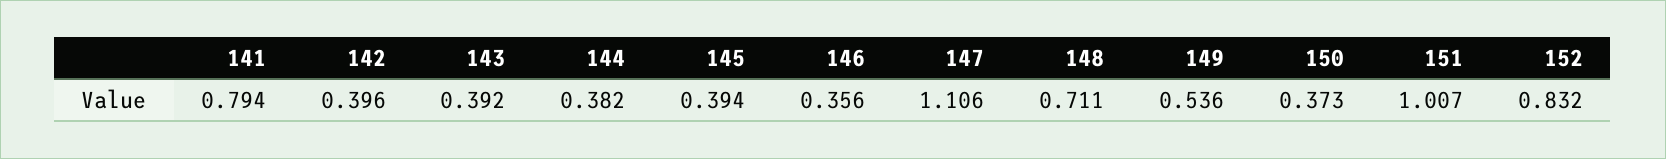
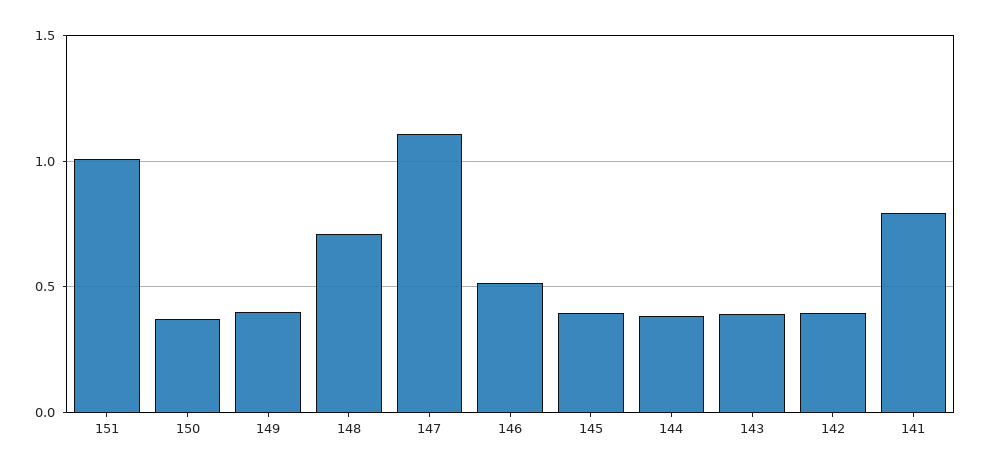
  {
    "141": 0.794,
    "142": 0.396,
    "143": 0.392,
    "144": 0.382,
    "145": 0.394,
-   "146": 0.356,
+   "146": 0.5,
    "147": 1.106,
    "148": 0.711,
-   "149": 0.536,
+   "149": 0.4,
    "150": 0.373,
-   "151": 1.007,
+   "151": 1.007
-   "152": 0.832
  }

